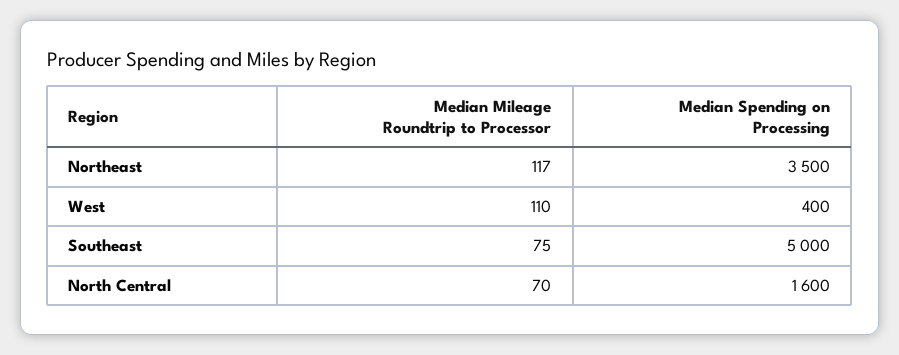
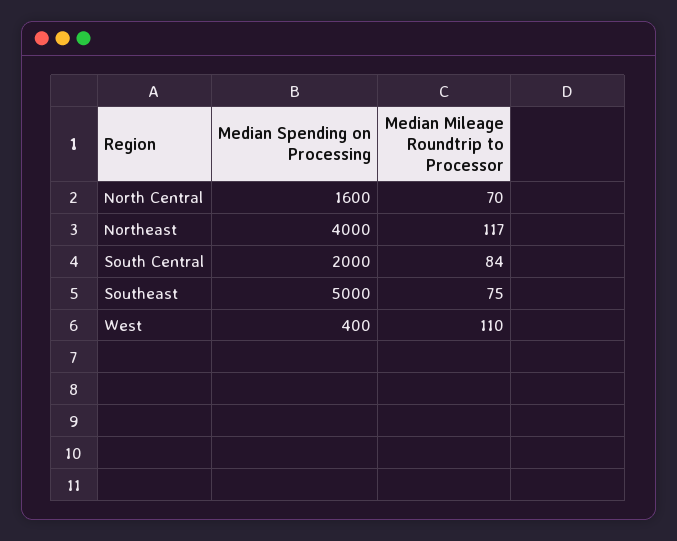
  {
    "Median Mileage Roundtrip to Processor": {
      "Northeast": 117,
      "West": 110,
      "Southeast": 75,
-     "North Central": 70
+     "North Central": 70,
+     "South Central": 84
    },
    "Median Spending on Processing": {
-     "Northeast": 3500,
+     "Northeast": 4000,
      "West": 400,
      "Southeast": 5000,
-     "North Central": 1600
+     "North Central": 1600,
+     "South Central": 2000
    }
  }

